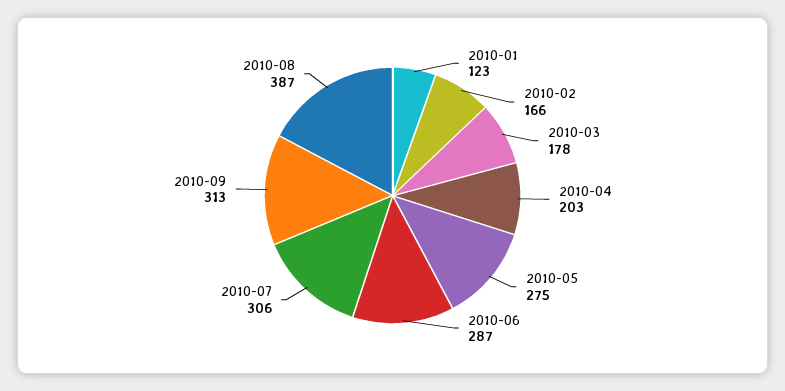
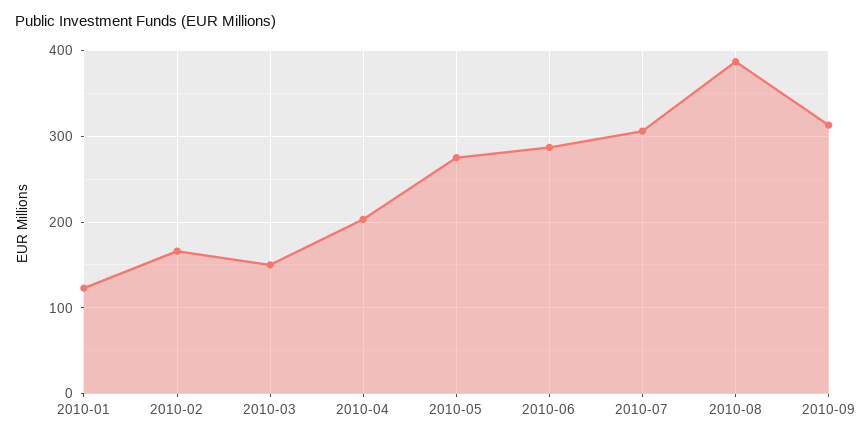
  {
    "2010-01": 123,
    "2010-02": 166,
-   "2010-03": 178,
+   "2010-03": 150,
    "2010-04": 203,
    "2010-05": 275,
    "2010-06": 287,
    "2010-07": 306,
    "2010-09": 313,
    "2010-08": 387
  }

